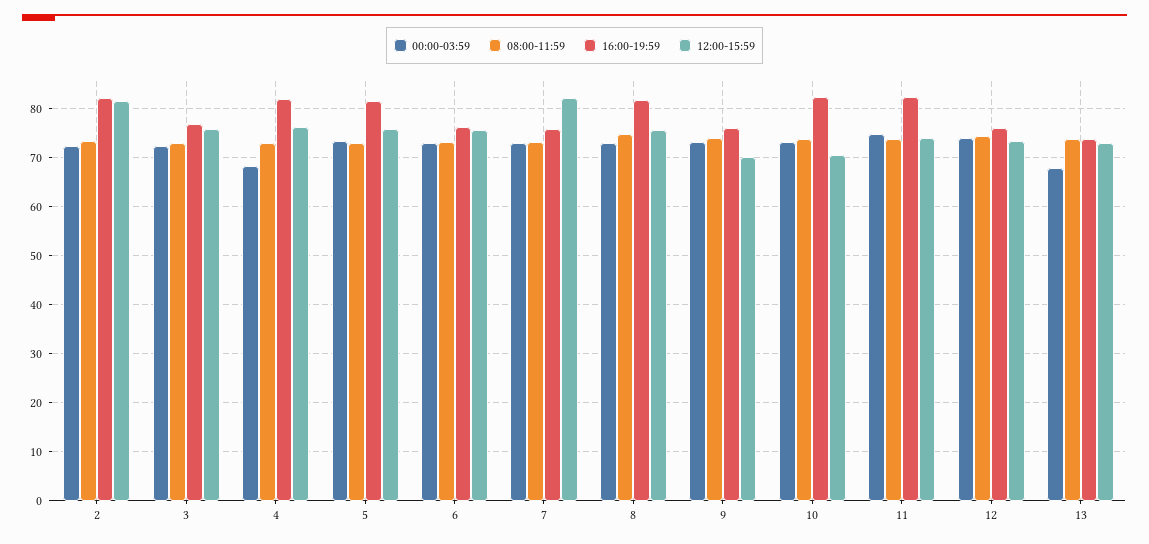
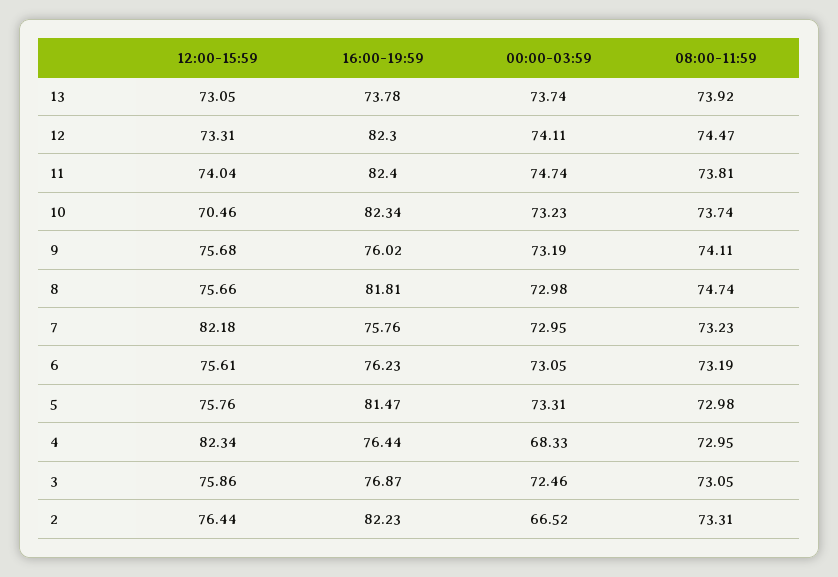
  {
    "00:00-03:59": {
-     "2": 72,
+     "2": 66.52,
      "3": 72.46,
      "4": 68.33,
      "5": 73.31,
      "6": 73.05,
      "7": 72.95,
      "8": 72.98,
      "9": 73.19,
      "10": 73.23,
      "11": 74.74,
      "12": 74.11,
-     "13": 68
+     "13": 73.74
    },
    "08:00-11:59": {
      "2": 73.31,
      "3": 73.05,
      "4": 72.95,
      "5": 72.98,
      "6": 73.19,
      "7": 73.23,
      "8": 74.74,
      "9": 74.11,
      "10": 73.74,
      "11": 73.81,
      "12": 74.47,
      "13": 73.92
    },
    "16:00-19:59": {
      "2": 82.23,
      "3": 76.87,
-     "4": 82,
+     "4": 76.44,
      "5": 81.47,
      "6": 76.23,
      "7": 75.76,
      "8": 81.81,
      "9": 76.02,
      "10": 82.34,
      "11": 82.4,
-     "12": 76,
+     "12": 82.3,
      "13": 73.78
    },
    "12:00-15:59": {
-     "2": 82,
+     "2": 76.44,
      "3": 75.86,
-     "4": 76,
+     "4": 82.34,
      "5": 75.76,
      "6": 75.61,
      "7": 82.18,
      "8": 75.66,
-     "9": 70,
+     "9": 75.68,
      "10": 70.46,
      "11": 74.04,
      "12": 73.31,
      "13": 73.05
    }
  }

